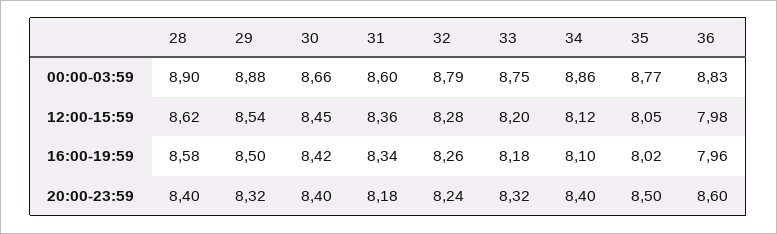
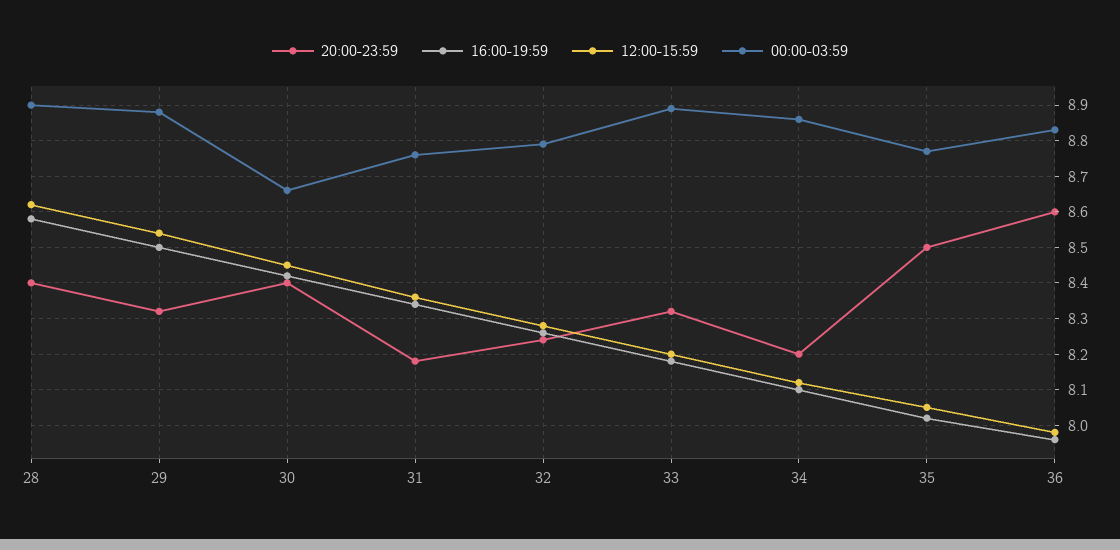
  {
    "00:00-03:59": {
      "28": 8.9,
      "29": 8.88,
      "30": 8.66,
-     "31": 8.6,
+     "31": 8.75,
      "32": 8.79,
-     "33": 8.75,
+     "33": 8.9,
      "34": 8.86,
      "35": 8.77,
      "36": 8.83
    },
    "12:00-15:59": {
      "28": 8.62,
      "29": 8.54,
      "30": 8.45,
      "31": 8.36,
      "32": 8.28,
      "33": 8.2,
      "34": 8.12,
      "35": 8.05,
      "36": 7.98
    },
    "16:00-19:59": {
      "28": 8.58,
      "29": 8.5,
      "30": 8.42,
      "31": 8.34,
      "32": 8.26,
      "33": 8.18,
      "34": 8.1,
      "35": 8.02,
      "36": 7.96
    },
    "20:00-23:59": {
      "28": 8.4,
      "29": 8.32,
      "30": 8.4,
      "31": 8.18,
      "32": 8.24,
      "33": 8.32,
-     "34": 8.4,
+     "34": 8.2,
      "35": 8.5,
      "36": 8.6
    }
  }

